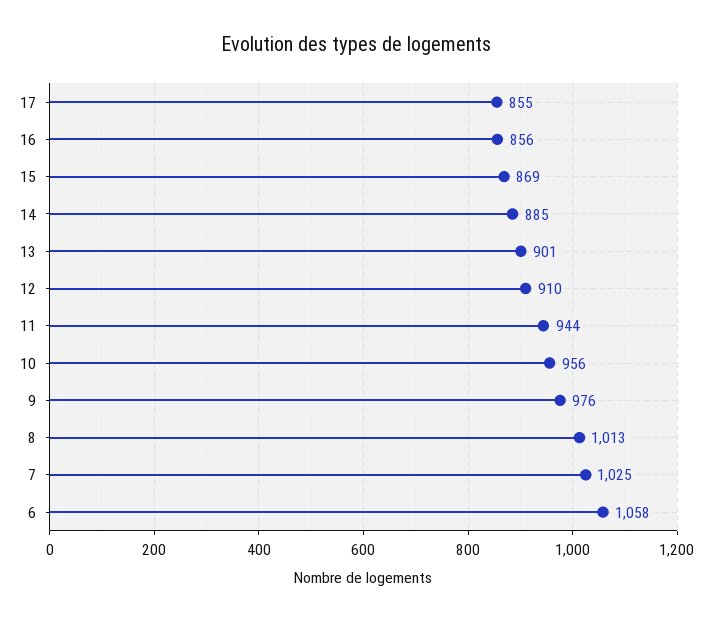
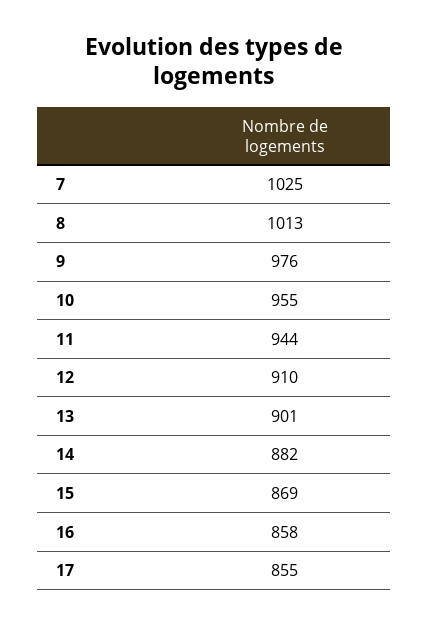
  {
    "17": 855,
-   "16": 856,
+   "16": 858,
    "15": 869,
-   "14": 885,
+   "14": 882,
    "13": 901,
    "12": 910,
    "11": 944,
-   "10": 956,
+   "10": 955,
    "9": 976,
    "8": 1013,
-   "7": 1025,
+   "7": 1025
-   "6": 1058
  }

